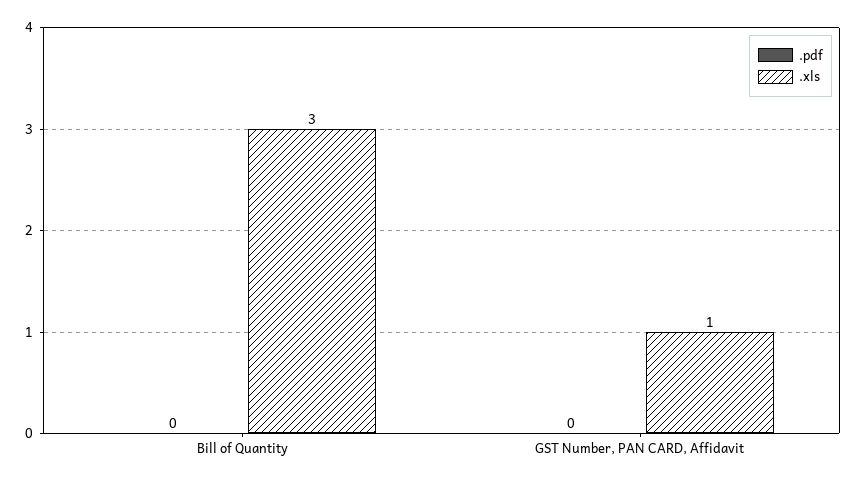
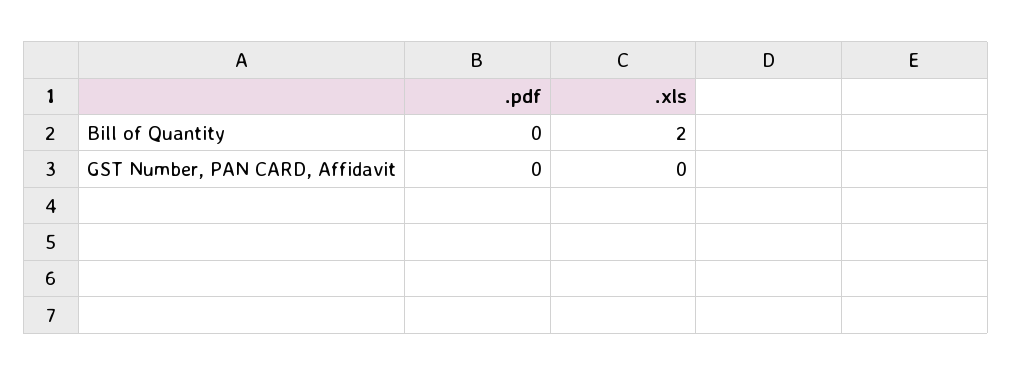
  {
    ".pdf": {
      "Bill of Quantity": 0,
      "GST Number, PAN CARD, Affidavit": 0
    },
    ".xls": {
-     "Bill of Quantity": 3,
+     "Bill of Quantity": 2,
-     "GST Number, PAN CARD, Affidavit": 1
+     "GST Number, PAN CARD, Affidavit": 0
    }
  }

